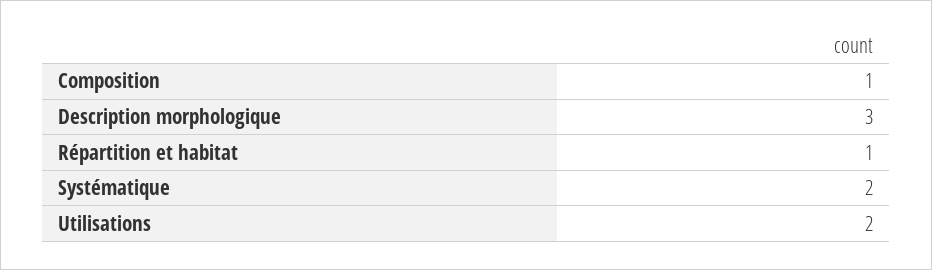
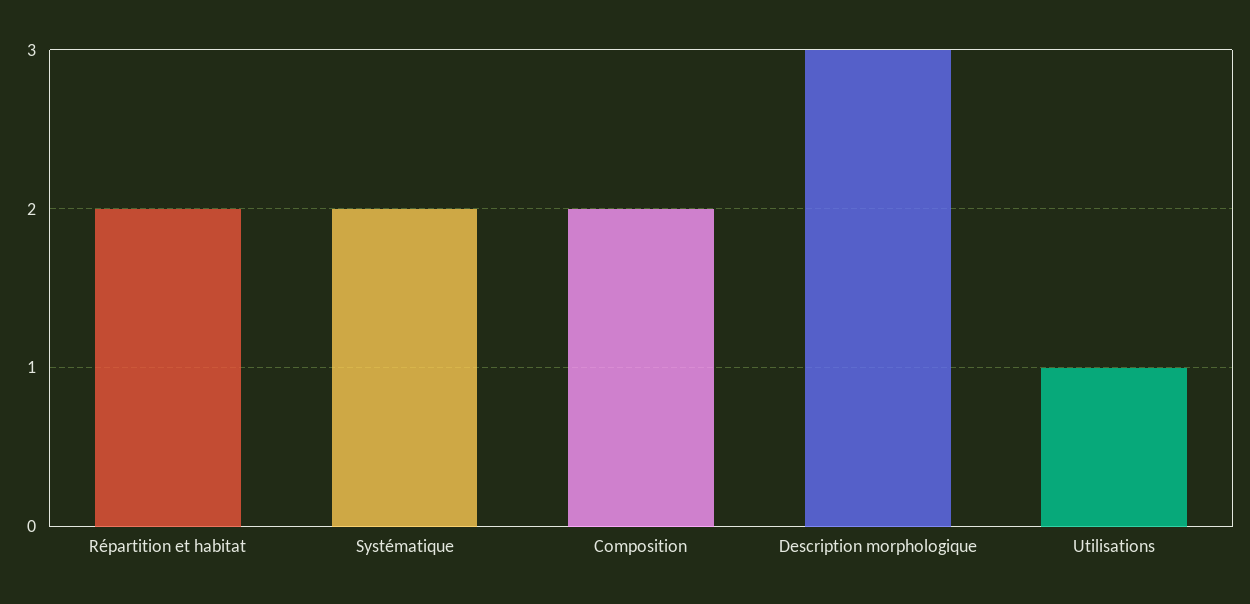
  {
-   "Composition": 1,
+   "Composition": 2,
    "Description morphologique": 3,
-   "Répartition et habitat": 1,
+   "Répartition et habitat": 2,
    "Systématique": 2,
-   "Utilisations": 2
+   "Utilisations": 1
  }

